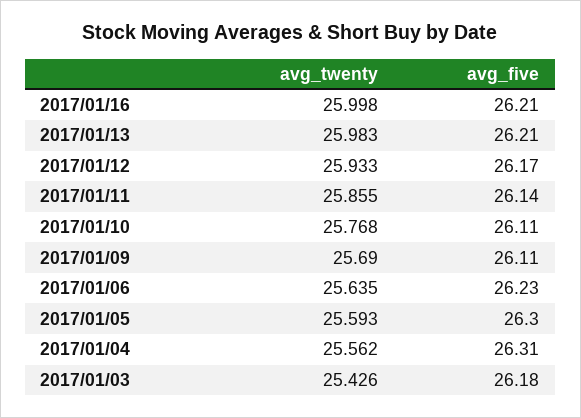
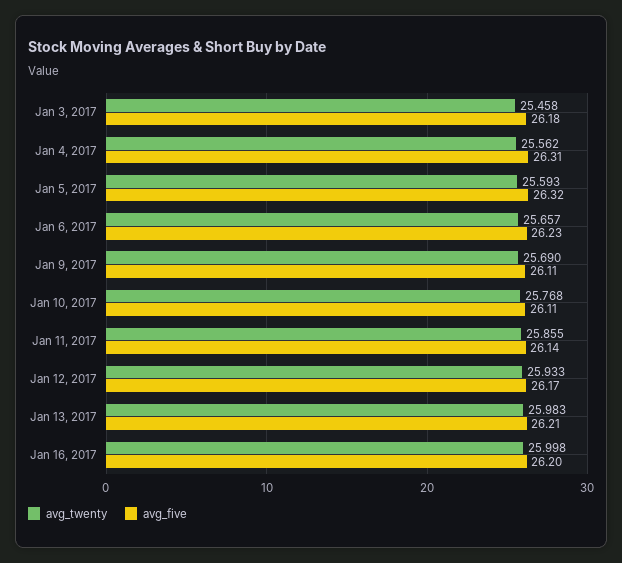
  {
    "avg_twenty": {
      "2017/01/16": 25.998,
      "2017/01/13": 25.983,
      "2017/01/12": 25.933,
      "2017/01/11": 25.855,
      "2017/01/10": 25.768,
      "2017/01/09": 25.69,
-     "2017/01/06": 25.635,
+     "2017/01/06": 25.657,
      "2017/01/05": 25.593,
      "2017/01/04": 25.562,
-     "2017/01/03": 25.426
+     "2017/01/03": 25.458
    },
    "avg_five": {
-     "2017/01/16": 26.21,
+     "2017/01/16": 26.2,
      "2017/01/13": 26.21,
      "2017/01/12": 26.17,
      "2017/01/11": 26.14,
      "2017/01/10": 26.11,
      "2017/01/09": 26.11,
      "2017/01/06": 26.23,
-     "2017/01/05": 26.3,
+     "2017/01/05": 26.32,
      "2017/01/04": 26.31,
      "2017/01/03": 26.18
    }
  }

